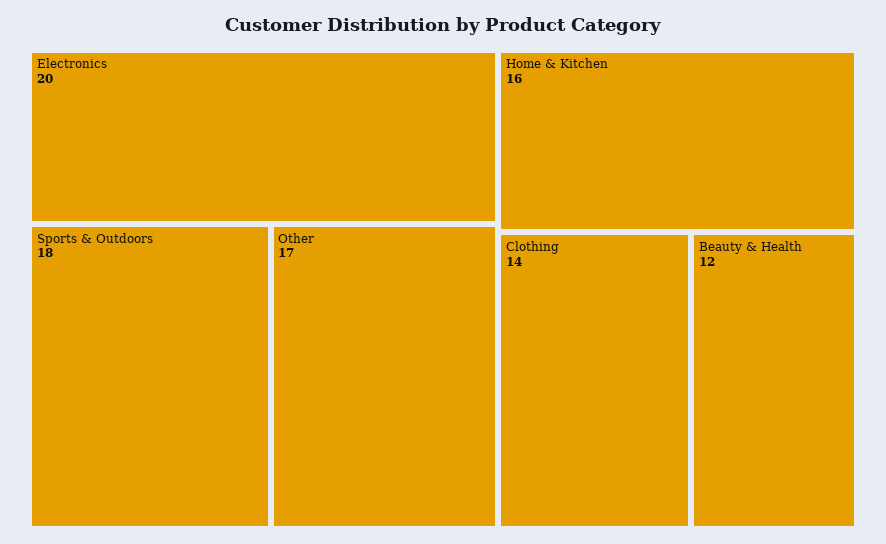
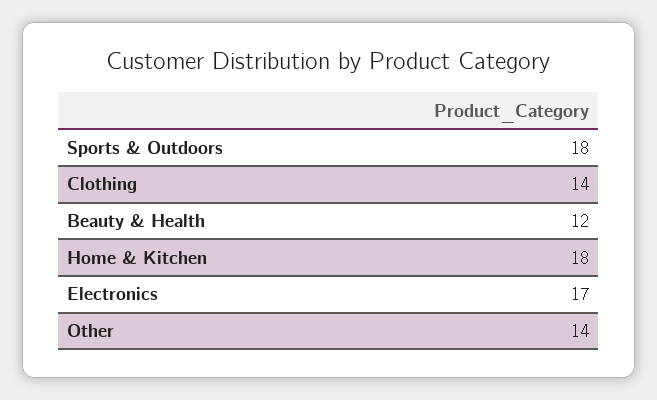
  {
-   "Electronics": 20,
+   "Electronics": 17,
    "Sports & Outdoors": 18,
-   "Other": 17,
+   "Other": 14,
-   "Home & Kitchen": 16,
+   "Home & Kitchen": 18,
    "Clothing": 14,
    "Beauty & Health": 12
  }

